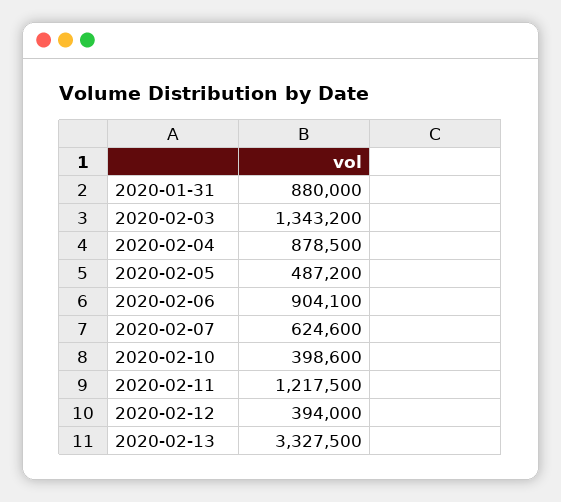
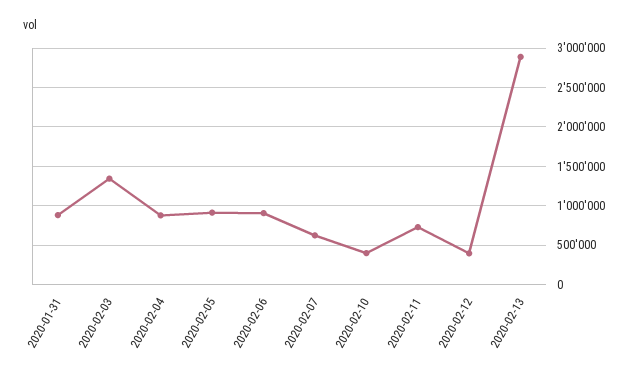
  {
    "2020-01-31": 880000,
    "2020-02-03": 1343200,
    "2020-02-04": 878500,
-   "2020-02-05": 487200,
+   "2020-02-05": 900000,
    "2020-02-06": 904100,
    "2020-02-07": 624600,
    "2020-02-10": 398600,
-   "2020-02-11": 1217500,
+   "2020-02-11": 700000,
    "2020-02-12": 394000,
-   "2020-02-13": 3327500
+   "2020-02-13": 2900000
  }

